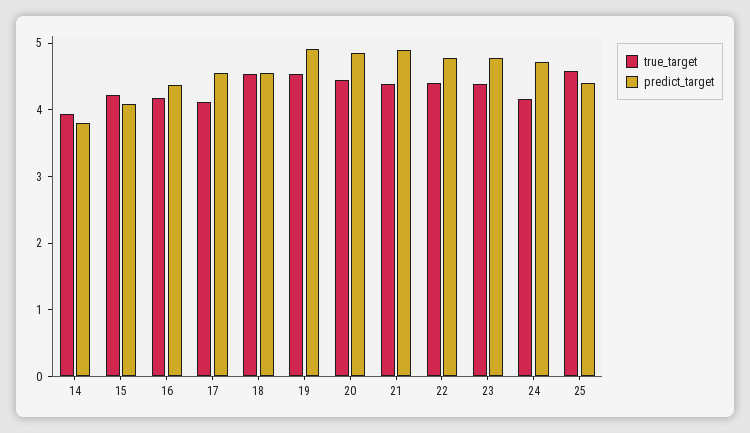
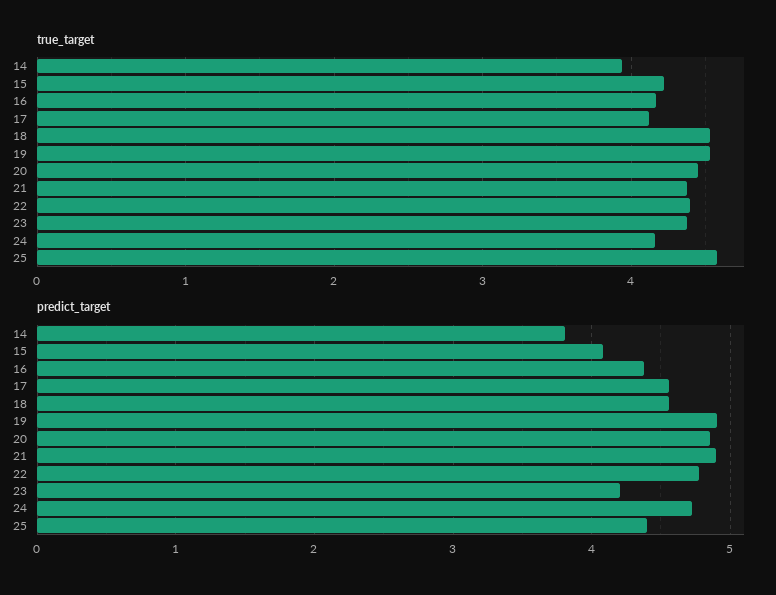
  {
    "true_target": {
      "14": 3.9,
      "15": 4.2,
      "16": 4.2,
      "17": 4.1,
      "18": 4.5,
      "19": 4.5,
      "20": 4.5,
      "21": 4.4,
      "22": 4.4,
      "23": 4.4,
      "24": 4.2,
      "25": 4.6
    },
    "predict_target": {
      "14": 3.8,
      "15": 4.1,
      "16": 4.4,
      "17": 4.6,
      "18": 4.6,
      "19": 4.9,
      "20": 4.9,
      "21": 4.9,
      "22": 4.8,
-     "23": 4.8,
+     "23": 4.2,
      "24": 4.7,
      "25": 4.4
    }
  }

